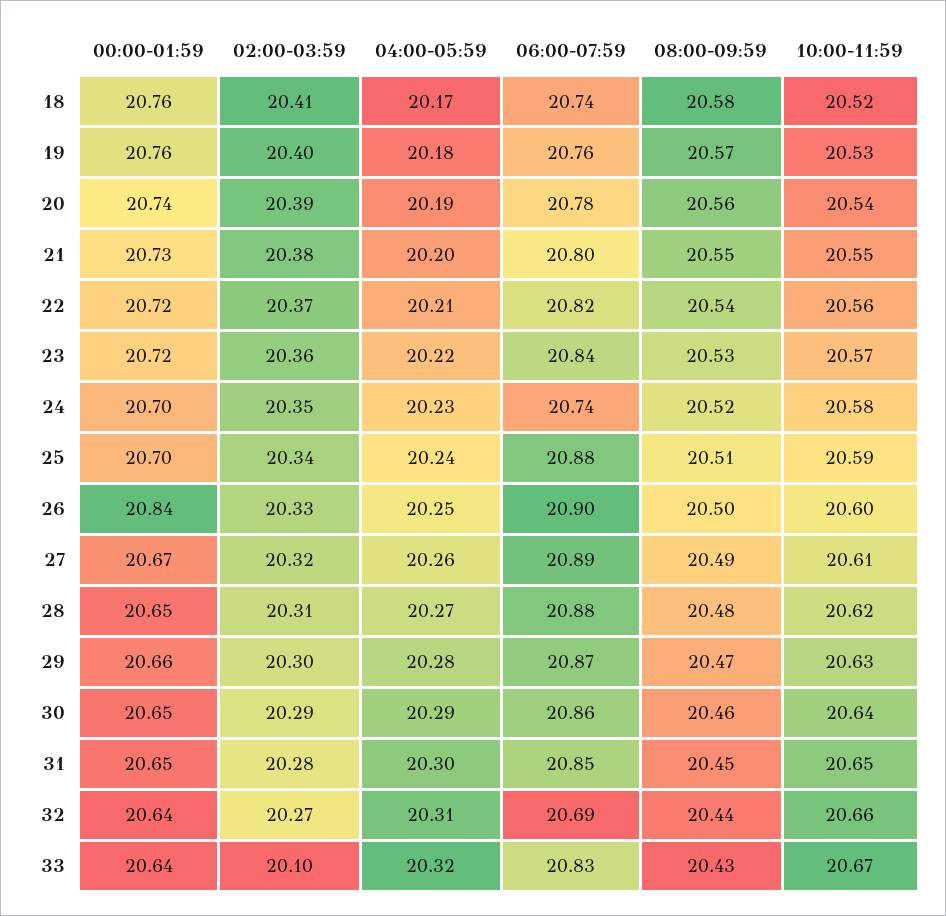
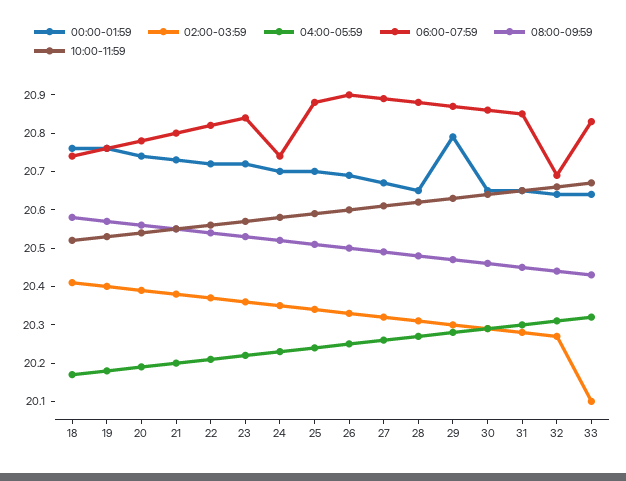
  {
    "00:00-01:59": {
      "18": 20.76,
      "19": 20.76,
      "20": 20.74,
      "21": 20.73,
      "22": 20.72,
      "23": 20.72,
      "24": 20.7,
      "25": 20.7,
-     "26": 20.84,
+     "26": 20.7,
      "27": 20.67,
      "28": 20.65,
-     "29": 20.66,
+     "29": 20.8,
      "30": 20.65,
      "31": 20.65,
      "32": 20.64,
      "33": 20.64
    },
    "02:00-03:59": {
      "18": 20.41,
      "19": 20.4,
      "20": 20.39,
      "21": 20.38,
      "22": 20.37,
      "23": 20.36,
      "24": 20.35,
      "25": 20.34,
      "26": 20.33,
      "27": 20.32,
      "28": 20.31,
      "29": 20.3,
      "30": 20.29,
      "31": 20.28,
      "32": 20.27,
      "33": 20.1
    },
    "04:00-05:59": {
      "18": 20.17,
      "19": 20.18,
      "20": 20.19,
      "21": 20.2,
      "22": 20.21,
      "23": 20.22,
      "24": 20.23,
      "25": 20.24,
      "26": 20.25,
      "27": 20.26,
      "28": 20.27,
      "29": 20.28,
      "30": 20.29,
      "31": 20.3,
      "32": 20.31,
      "33": 20.32
    },
    "06:00-07:59": {
      "18": 20.74,
      "19": 20.76,
      "20": 20.78,
      "21": 20.8,
      "22": 20.82,
      "23": 20.84,
      "24": 20.74,
      "25": 20.88,
      "26": 20.9,
      "27": 20.89,
      "28": 20.88,
      "29": 20.87,
      "30": 20.86,
      "31": 20.85,
      "32": 20.69,
      "33": 20.83
    },
    "08:00-09:59": {
      "18": 20.58,
      "19": 20.57,
      "20": 20.56,
      "21": 20.55,
      "22": 20.54,
      "23": 20.53,
      "24": 20.52,
      "25": 20.51,
      "26": 20.5,
      "27": 20.49,
      "28": 20.48,
      "29": 20.47,
      "30": 20.46,
      "31": 20.45,
      "32": 20.44,
      "33": 20.43
    },
    "10:00-11:59": {
      "18": 20.52,
      "19": 20.53,
      "20": 20.54,
      "21": 20.55,
      "22": 20.56,
      "23": 20.57,
      "24": 20.58,
      "25": 20.59,
      "26": 20.6,
      "27": 20.61,
      "28": 20.62,
      "29": 20.63,
      "30": 20.64,
      "31": 20.65,
      "32": 20.66,
      "33": 20.67
    }
  }

